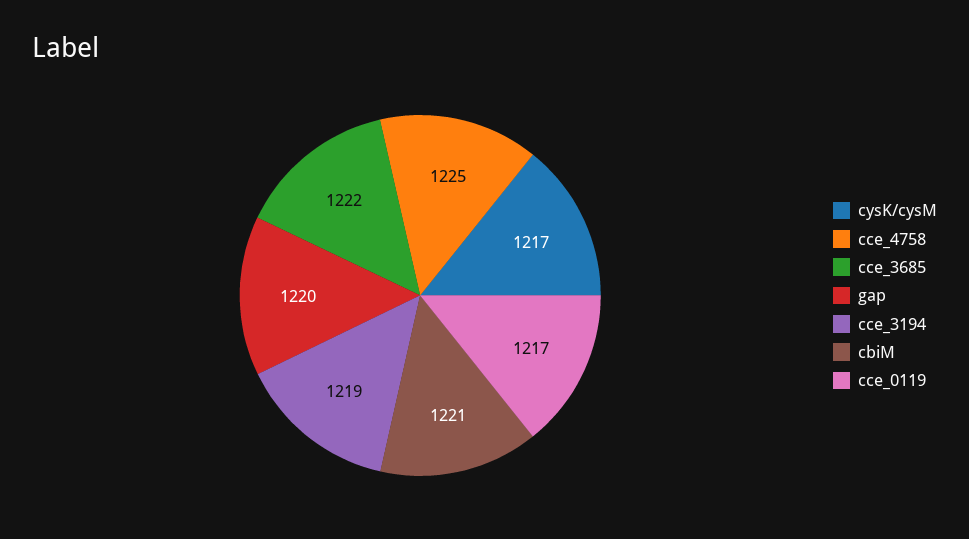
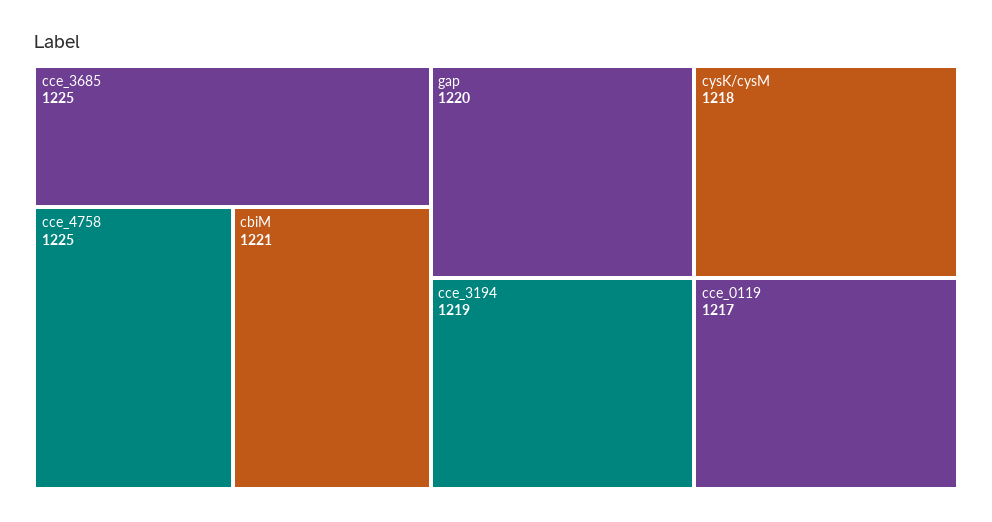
  {
-   "cysK/cysM": 1217,
+   "cysK/cysM": 1218,
    "cce_4758": 1225,
-   "cce_3685": 1222,
+   "cce_3685": 1225,
    "gap": 1220,
    "cce_3194": 1219,
    "cbiM": 1221,
    "cce_0119": 1217
  }

